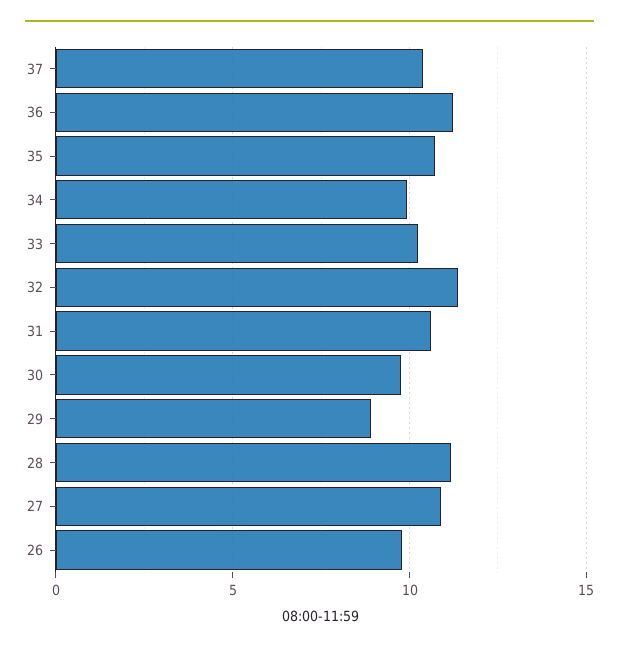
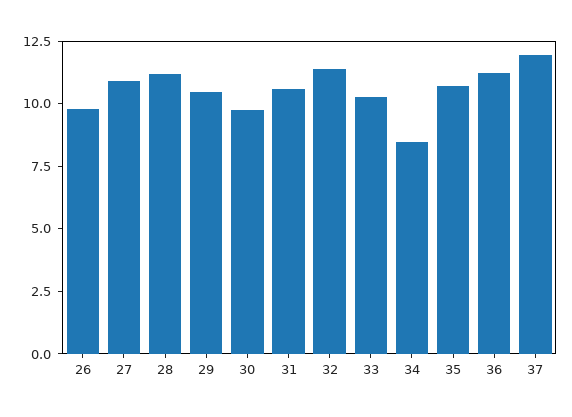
  {
-   "37": 10.5,
+   "37": 12,
    "36": 11,
    "35": 10.5,
-   "34": 10,
+   "34": 8.5,
    "33": 10.5,
    "32": 11.5,
    "31": 10.5,
    "30": 10,
-   "29": 9,
+   "29": 10.5,
    "28": 11,
    "27": 11,
    "26": 10
  }

